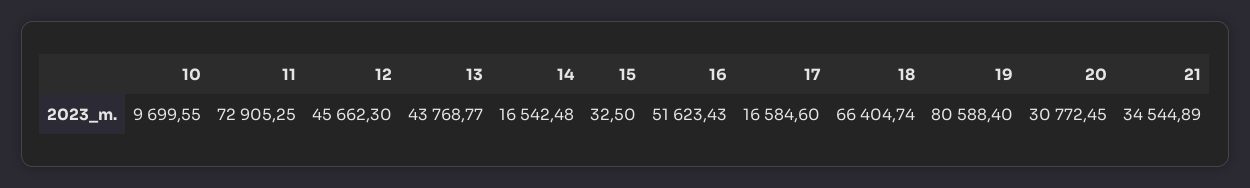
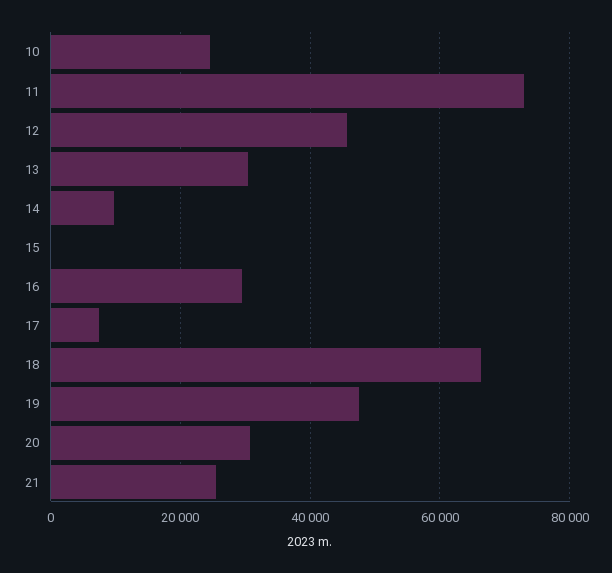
  {
-   "10": 9699.55,
+   "10": 24000,
    "11": 72905.25,
    "12": 45662.3,
-   "13": 43768.77,
+   "13": 30000,
-   "14": 16542.48,
+   "14": 10000,
    "15": 32.5,
-   "16": 51623.43,
+   "16": 30000,
-   "17": 16584.6,
+   "17": 8000,
    "18": 66404.74,
-   "19": 80588.4,
+   "19": 48000,
    "20": 30772.45,
-   "21": 34544.89
+   "21": 26000
  }

